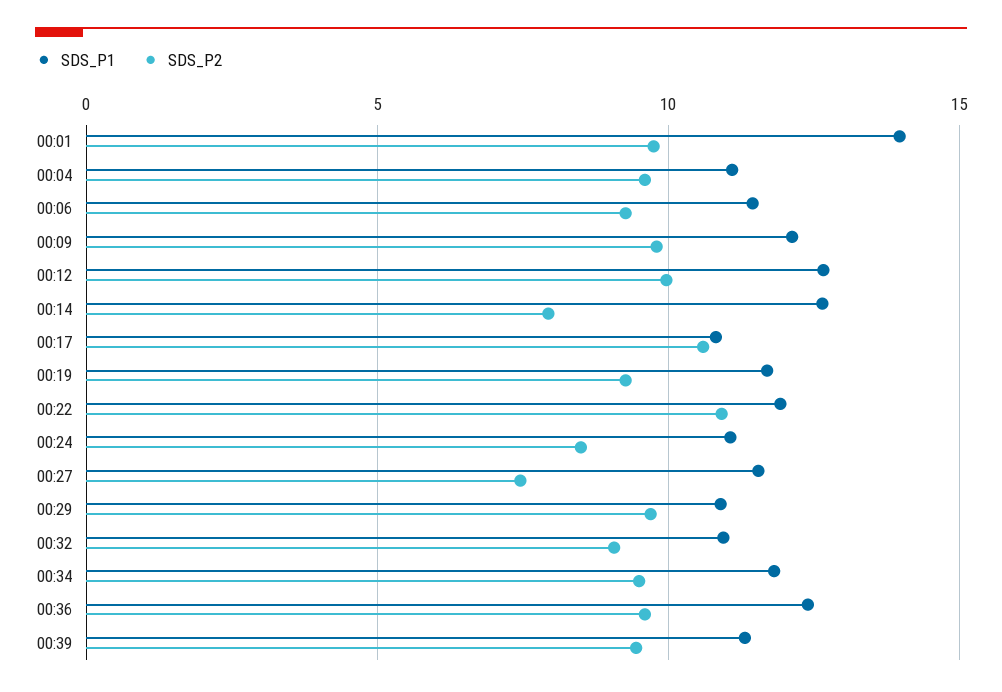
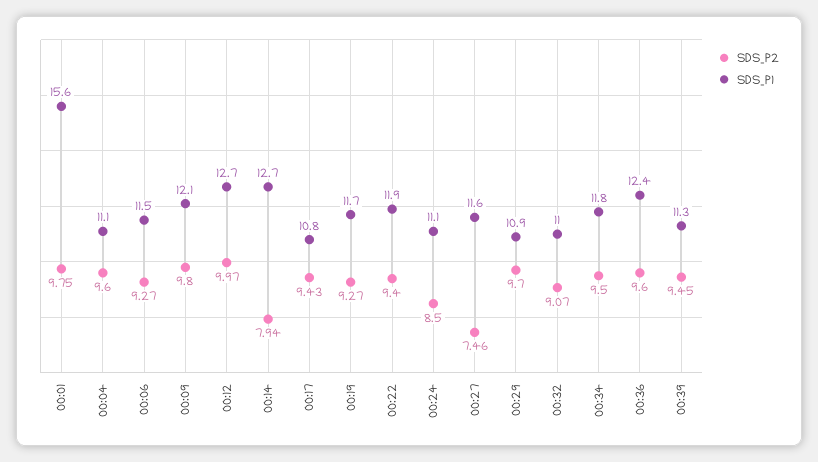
  {
    "SDS_P1": {
-     "00:01": 14,
+     "00:01": 15.6,
      "00:04": 11.1,
      "00:06": 11.5,
      "00:09": 12.1,
      "00:12": 12.7,
      "00:14": 12.7,
      "00:17": 10.8,
      "00:19": 11.7,
      "00:22": 11.9,
      "00:24": 11.1,
      "00:27": 11.6,
      "00:29": 10.9,
      "00:32": 11,
      "00:34": 11.8,
      "00:36": 12.4,
      "00:39": 11.3
    },
    "SDS_P2": {
      "00:01": 9.75,
      "00:04": 9.6,
      "00:06": 9.27,
      "00:09": 9.8,
      "00:12": 9.97,
      "00:14": 7.94,
-     "00:17": 10.5,
+     "00:17": 9.43,
      "00:19": 9.27,
-     "00:22": 11,
+     "00:22": 9.4,
      "00:24": 8.5,
      "00:27": 7.46,
      "00:29": 9.7,
      "00:32": 9.07,
      "00:34": 9.5,
      "00:36": 9.6,
      "00:39": 9.45
    }
  }

